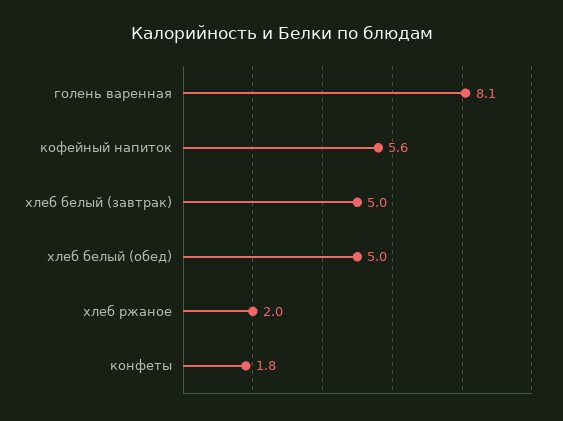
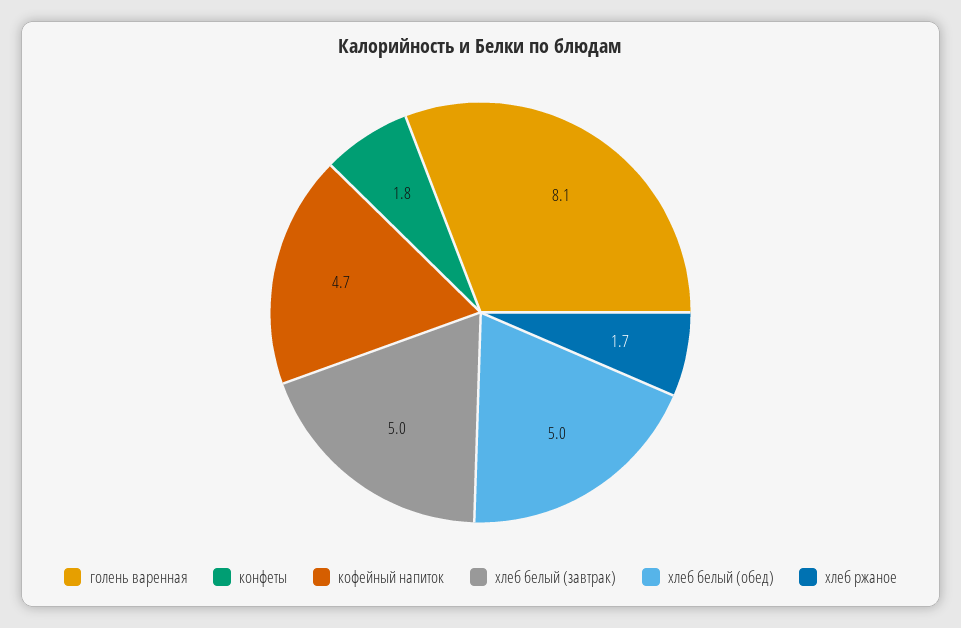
  {
    "голень варенная": 8.1,
-   "кофейный напиток": 5.6,
+   "кофейный напиток": 4.7,
    "хлеб белый (завтрак)": 5,
    "хлеб белый (обед)": 5,
-   "хлеб ржаное": 2,
+   "хлеб ржаное": 1.7,
    "конфеты": 1.8
  }

